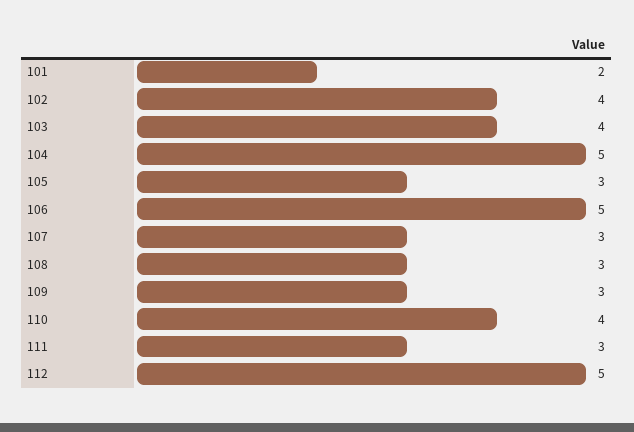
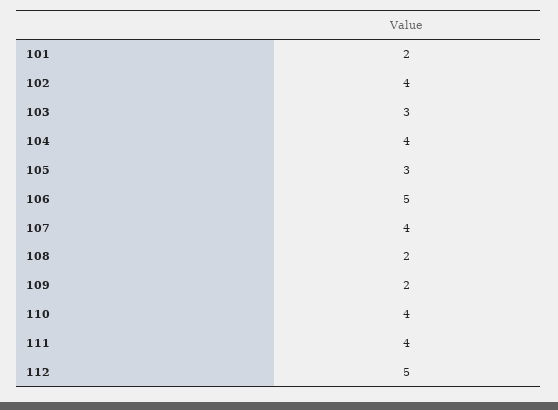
  {
    "101": 2,
    "102": 4,
-   "103": 4,
+   "103": 3,
-   "104": 5,
+   "104": 4,
    "105": 3,
    "106": 5,
-   "107": 3,
+   "107": 4,
-   "108": 3,
+   "108": 2,
-   "109": 3,
+   "109": 2,
    "110": 4,
-   "111": 3,
+   "111": 4,
    "112": 5
  }

